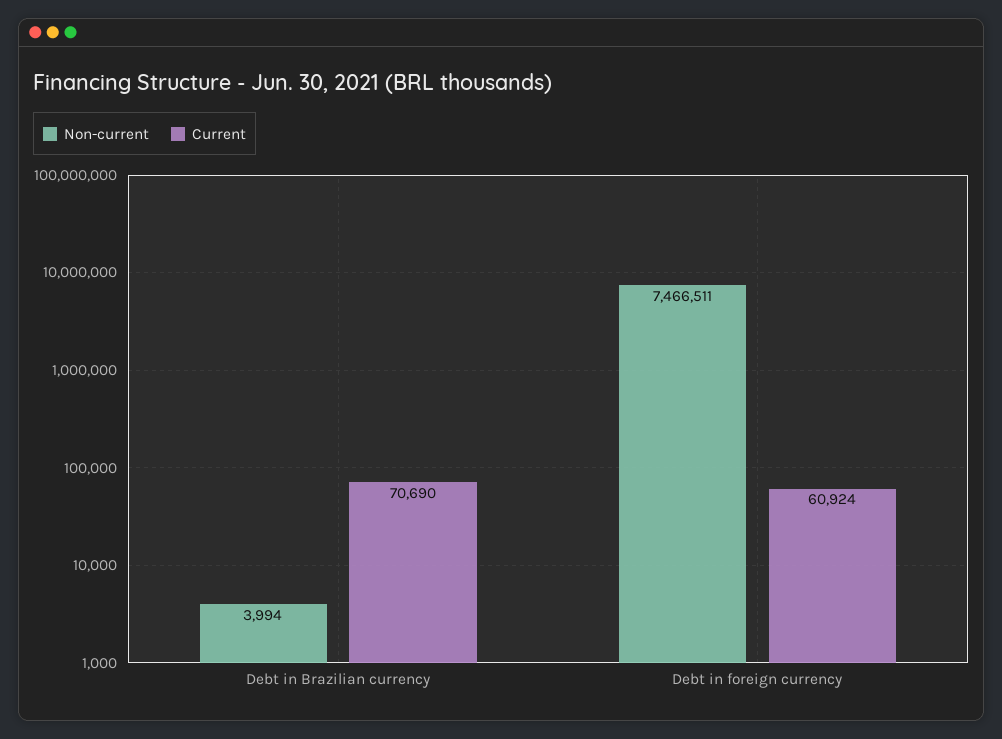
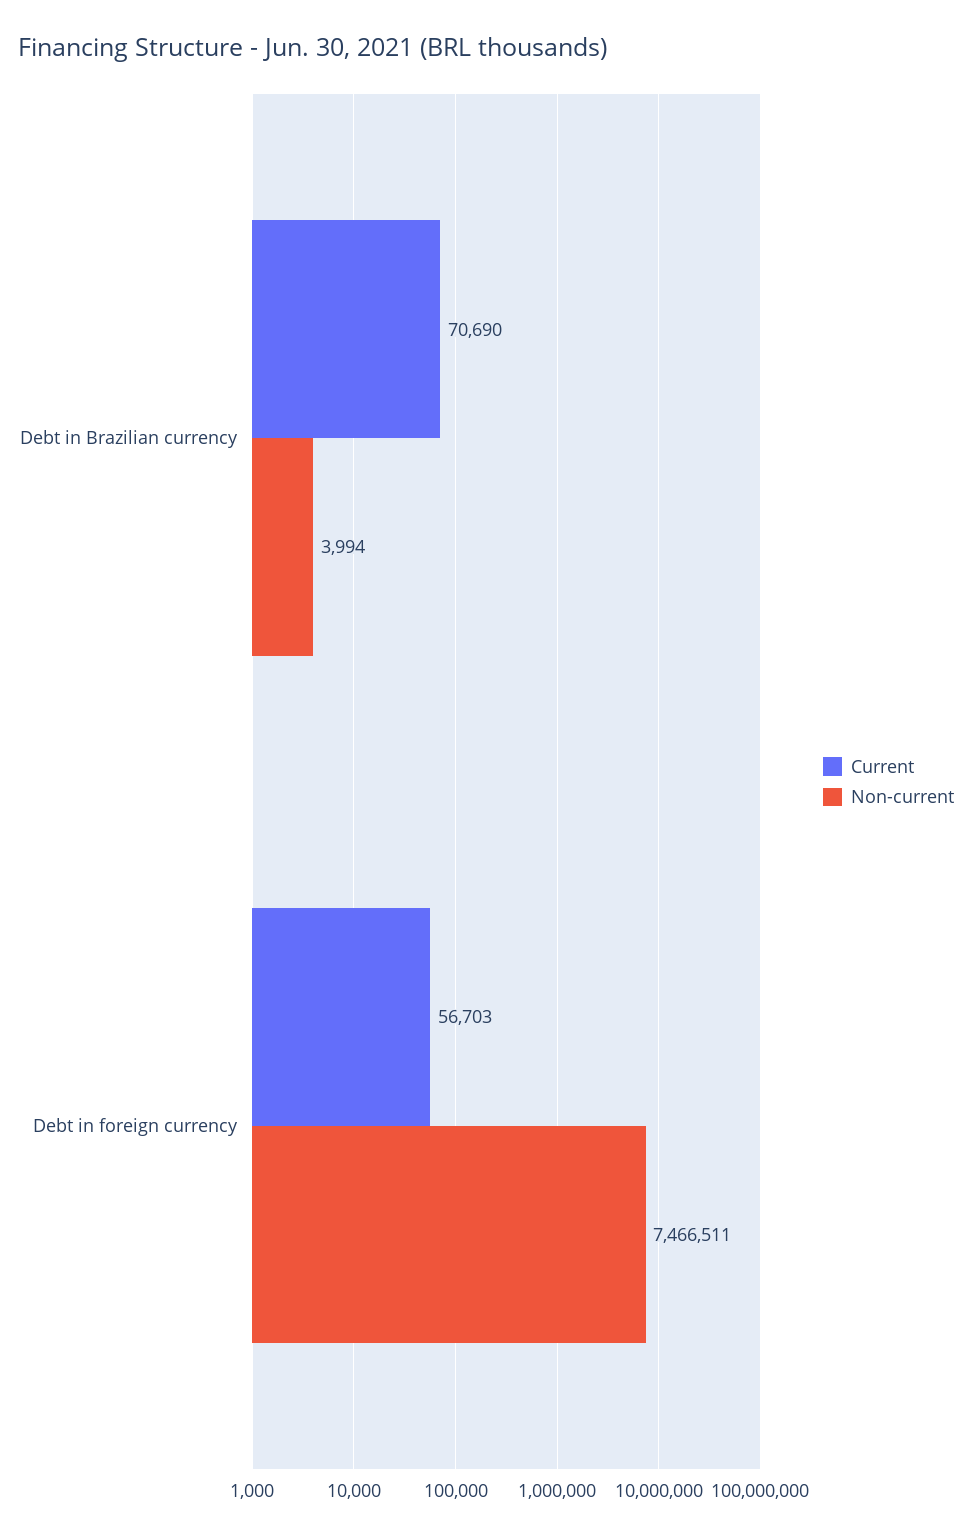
  {
    "Non-current": {
      "Debt in Brazilian currency": 3994,
      "Debt in foreign currency": 7466511
    },
    "Current": {
      "Debt in Brazilian currency": 70690,
-     "Debt in foreign currency": 60924
+     "Debt in foreign currency": 56703
    }
  }

